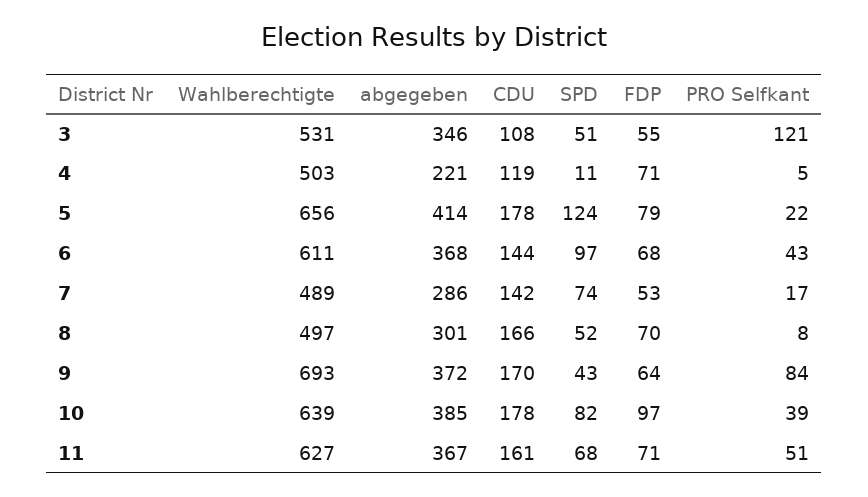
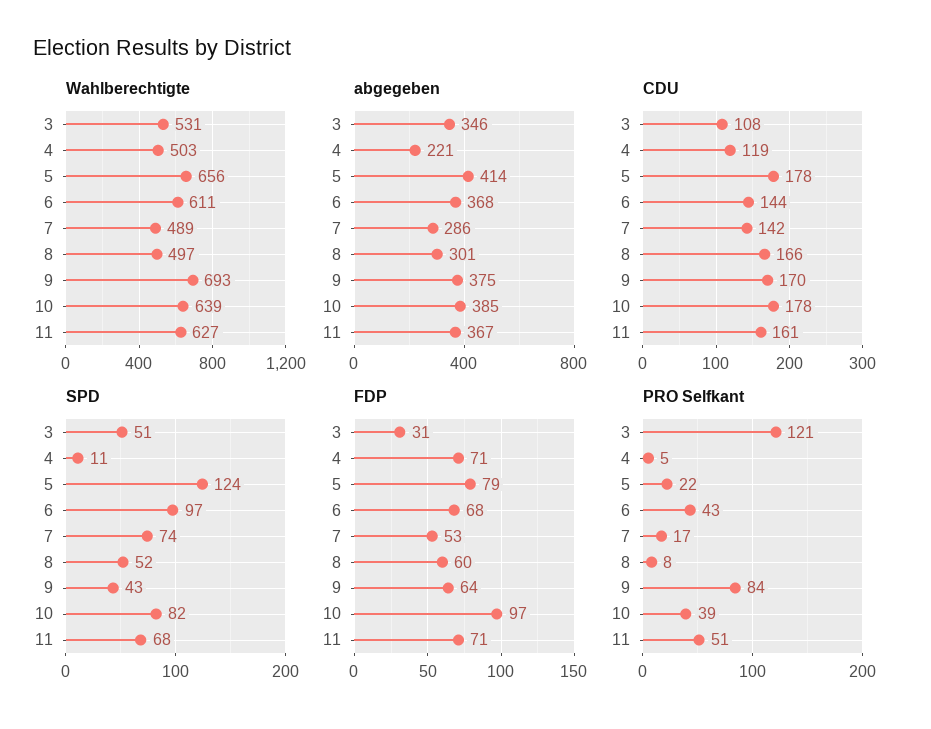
  {
    "Wahlberechtigte": {
      "3": 531,
      "4": 503,
      "5": 656,
      "6": 611,
      "7": 489,
      "8": 497,
      "9": 693,
      "10": 639,
      "11": 627
    },
    "abgegeben": {
      "3": 346,
      "4": 221,
      "5": 414,
      "6": 368,
      "7": 286,
      "8": 301,
-     "9": 372,
+     "9": 375,
      "10": 385,
      "11": 367
    },
    "CDU": {
      "3": 108,
      "4": 119,
      "5": 178,
      "6": 144,
      "7": 142,
      "8": 166,
      "9": 170,
      "10": 178,
      "11": 161
    },
    "SPD": {
      "3": 51,
      "4": 11,
      "5": 124,
      "6": 97,
      "7": 74,
      "8": 52,
      "9": 43,
      "10": 82,
      "11": 68
    },
    "FDP": {
-     "3": 55,
+     "3": 31,
      "4": 71,
      "5": 79,
      "6": 68,
      "7": 53,
-     "8": 70,
+     "8": 60,
      "9": 64,
      "10": 97,
      "11": 71
    },
    "PRO Selfkant": {
      "3": 121,
      "4": 5,
      "5": 22,
      "6": 43,
      "7": 17,
      "8": 8,
      "9": 84,
      "10": 39,
      "11": 51
    }
  }

